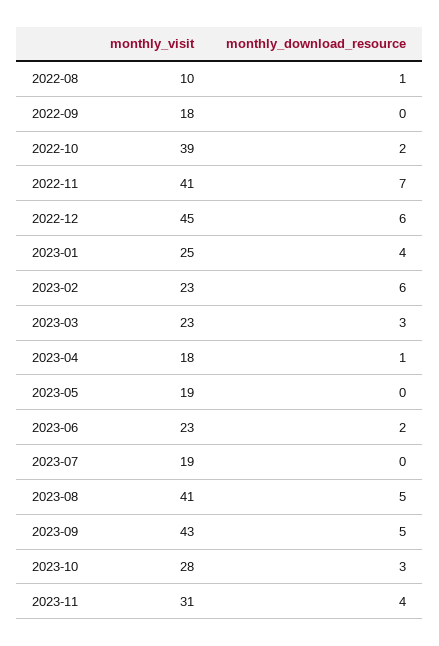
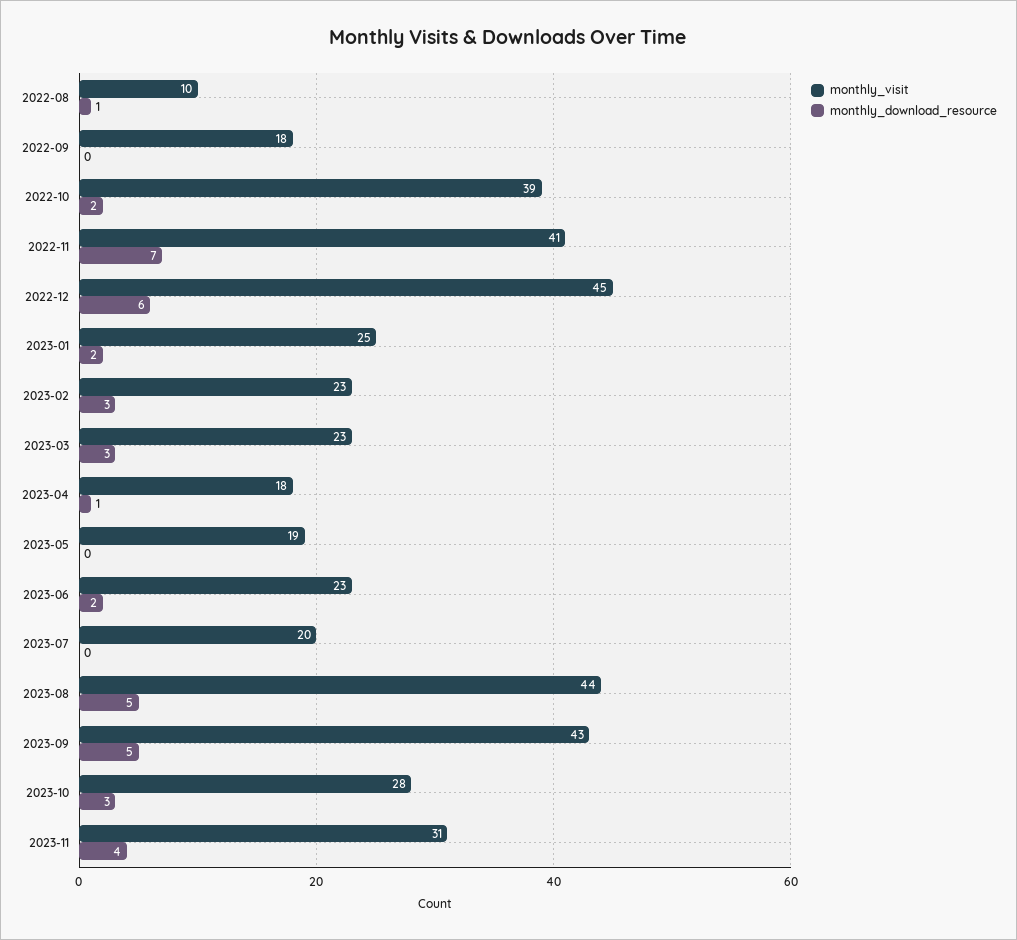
  {
    "monthly_visit": {
      "2022-08": 10,
      "2022-09": 18,
      "2022-10": 39,
      "2022-11": 41,
      "2022-12": 45,
      "2023-01": 25,
      "2023-02": 23,
      "2023-03": 23,
      "2023-04": 18,
      "2023-05": 19,
      "2023-06": 23,
-     "2023-07": 19,
+     "2023-07": 20,
-     "2023-08": 41,
+     "2023-08": 44,
      "2023-09": 43,
      "2023-10": 28,
      "2023-11": 31
    },
    "monthly_download_resource": {
      "2022-08": 1,
      "2022-09": 0,
      "2022-10": 2,
      "2022-11": 7,
      "2022-12": 6,
-     "2023-01": 4,
+     "2023-01": 2,
-     "2023-02": 6,
+     "2023-02": 3,
      "2023-03": 3,
      "2023-04": 1,
      "2023-05": 0,
      "2023-06": 2,
      "2023-07": 0,
      "2023-08": 5,
      "2023-09": 5,
      "2023-10": 3,
      "2023-11": 4
    }
  }

